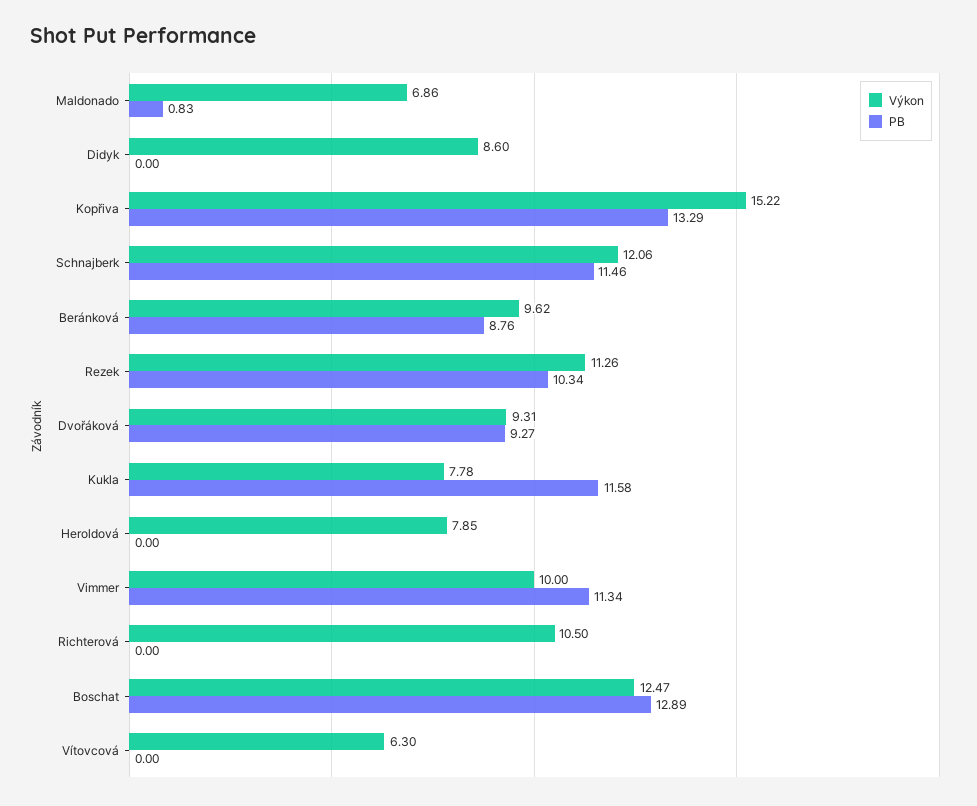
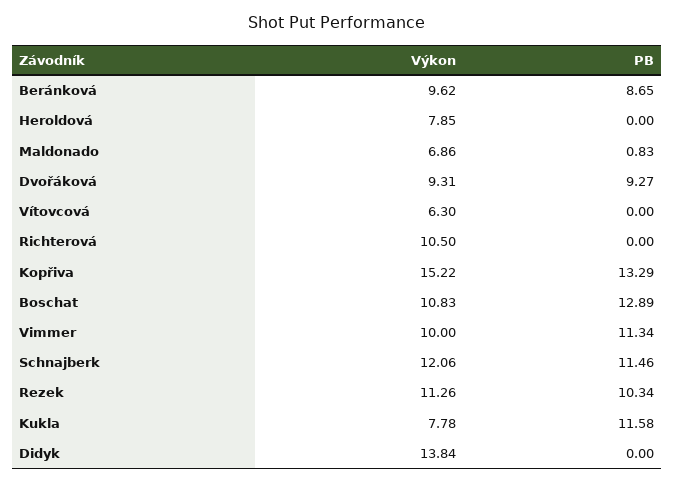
  {
    "Výkon": {
      "Maldonado": 6.86,
-     "Didyk": 8.6,
+     "Didyk": 13.84,
      "Kopřiva": 15.22,
      "Schnajberk": 12.06,
      "Beránková": 9.62,
      "Rezek": 11.26,
      "Dvořáková": 9.31,
      "Kukla": 7.78,
      "Heroldová": 7.85,
      "Vimmer": 10,
      "Richterová": 10.5,
-     "Boschat": 12.47,
+     "Boschat": 10.83,
      "Vítovcová": 6.3
    },
    "PB": {
      "Maldonado": 0.83,
      "Didyk": 0,
      "Kopřiva": 13.29,
      "Schnajberk": 11.46,
-     "Beránková": 8.76,
+     "Beránková": 8.65,
      "Rezek": 10.34,
      "Dvořáková": 9.27,
      "Kukla": 11.58,
      "Heroldová": 0,
      "Vimmer": 11.34,
      "Richterová": 0,
      "Boschat": 12.89,
      "Vítovcová": 0
    }
  }

